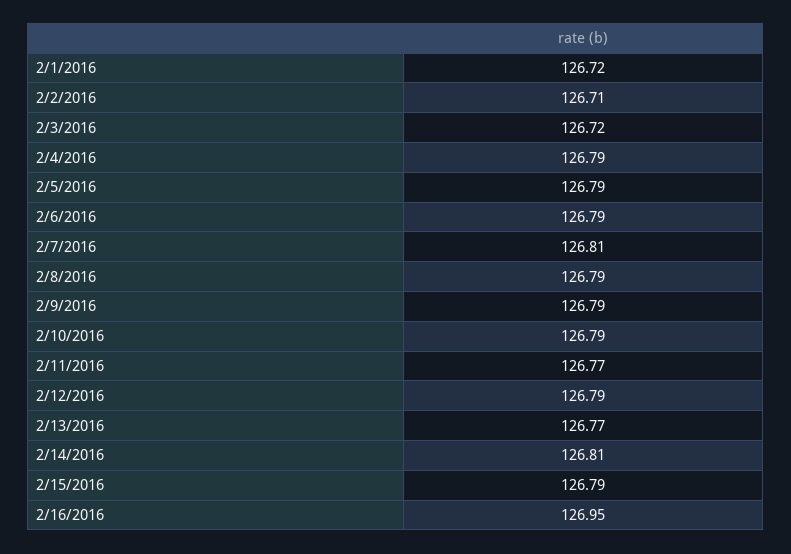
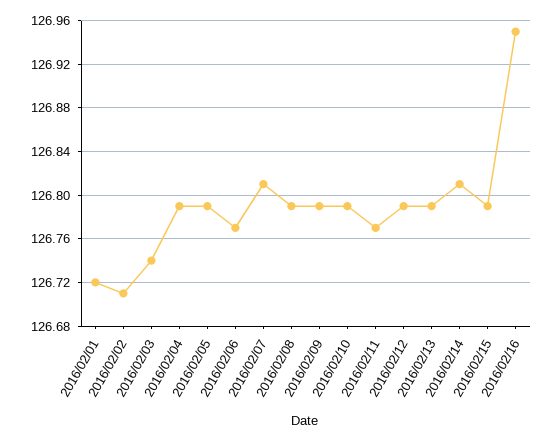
  {
    "2/1/2016": 126.72,
    "2/2/2016": 126.71,
-   "2/3/2016": 126.72,
+   "2/3/2016": 126.74,
    "2/4/2016": 126.79,
    "2/5/2016": 126.79,
-   "2/6/2016": 126.79,
+   "2/6/2016": 126.77,
    "2/7/2016": 126.81,
    "2/8/2016": 126.79,
    "2/9/2016": 126.79,
    "2/10/2016": 126.79,
    "2/11/2016": 126.77,
    "2/12/2016": 126.79,
-   "2/13/2016": 126.77,
+   "2/13/2016": 126.79,
    "2/14/2016": 126.81,
    "2/15/2016": 126.79,
    "2/16/2016": 126.95
  }

